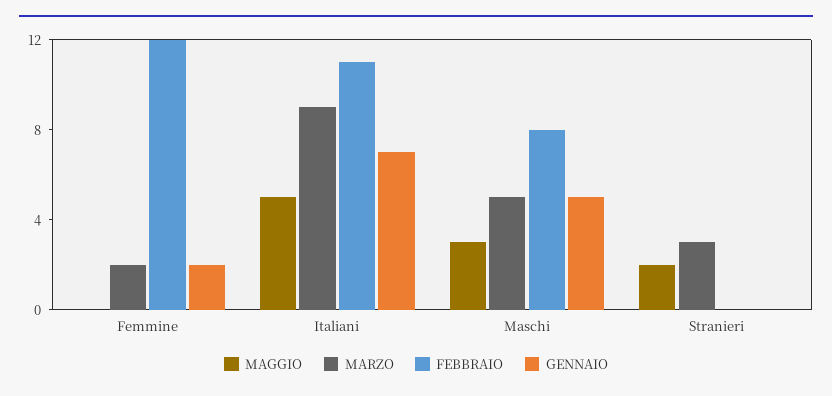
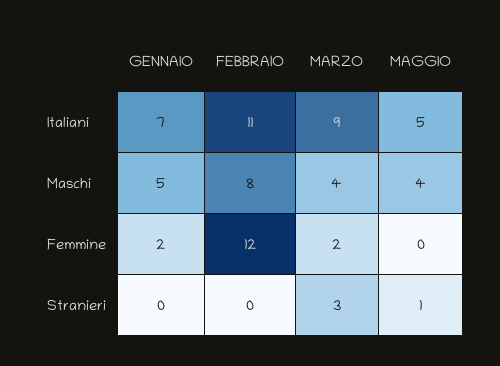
  {
    "MAGGIO": {
      "Femmine": 0,
      "Italiani": 5,
-     "Maschi": 3,
+     "Maschi": 4,
-     "Stranieri": 2
+     "Stranieri": 1
    },
    "MARZO": {
      "Femmine": 2,
      "Italiani": 9,
-     "Maschi": 5,
+     "Maschi": 4,
      "Stranieri": 3
    },
    "FEBBRAIO": {
      "Femmine": 12,
      "Italiani": 11,
      "Maschi": 8,
      "Stranieri": 0
    },
    "GENNAIO": {
      "Femmine": 2,
      "Italiani": 7,
      "Maschi": 5,
      "Stranieri": 0
    }
  }

